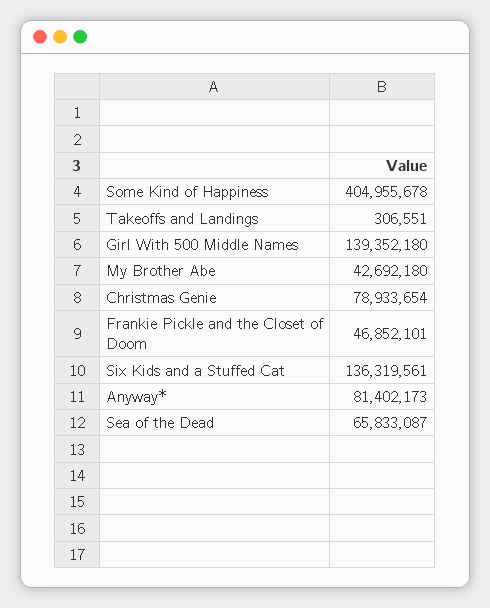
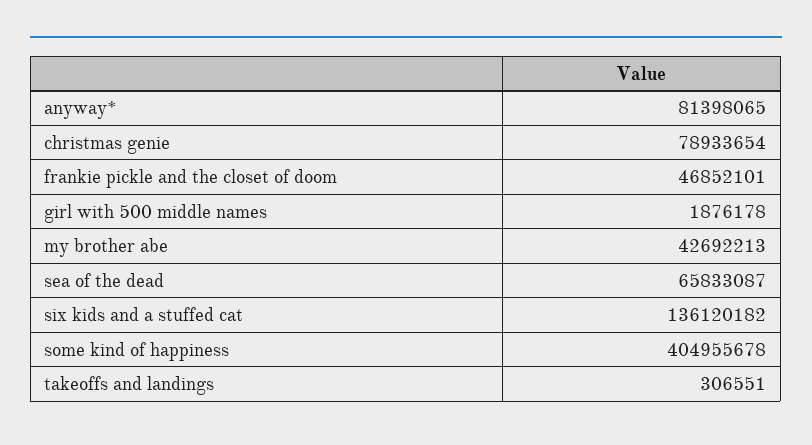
  {
    "Some Kind of Happiness": 404955678,
    "Takeoffs and Landings": 306551,
-   "Girl With 500 Middle Names": 139352180,
+   "Girl With 500 Middle Names": 1876178,
-   "My Brother Abe": 42692180,
+   "My Brother Abe": 42692213,
    "Christmas Genie": 78933654,
    "Frankie Pickle and the Closet of Doom": 46852101,
-   "Six Kids and a Stuffed Cat": 136319561,
+   "Six Kids and a Stuffed Cat": 136120182,
-   "Anyway*": 81402173,
+   "Anyway*": 81398065,
    "Sea of the Dead": 65833087
  }

